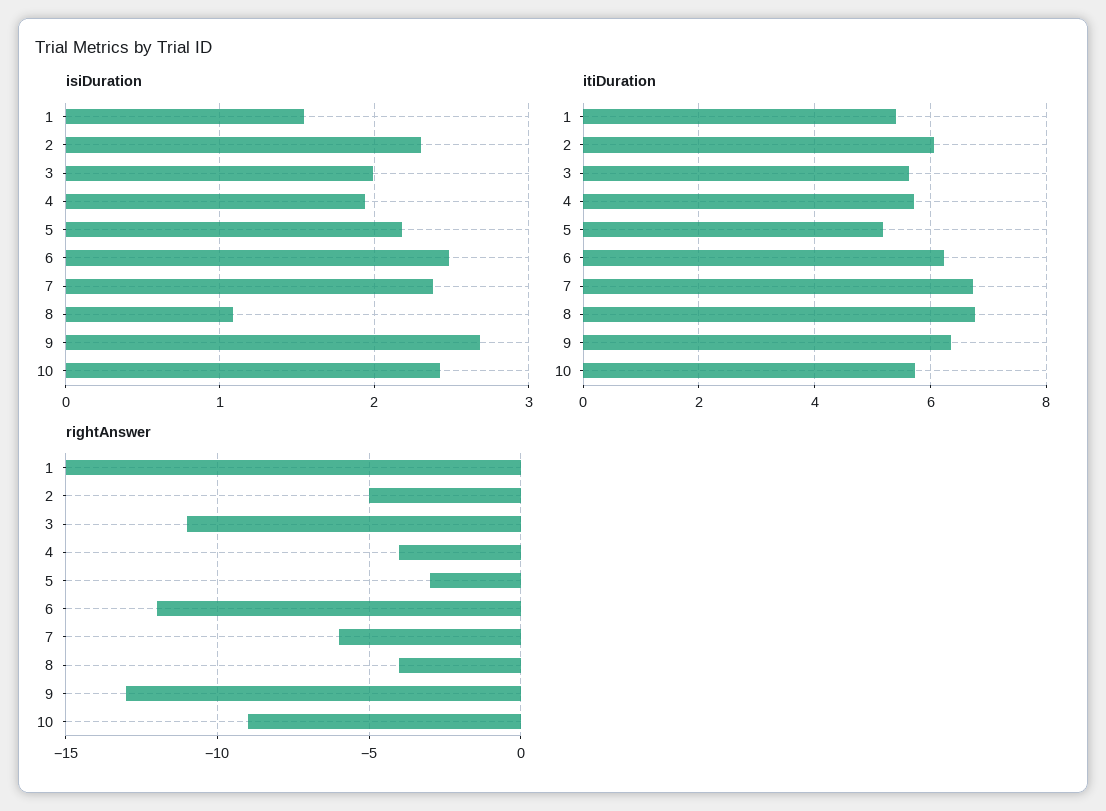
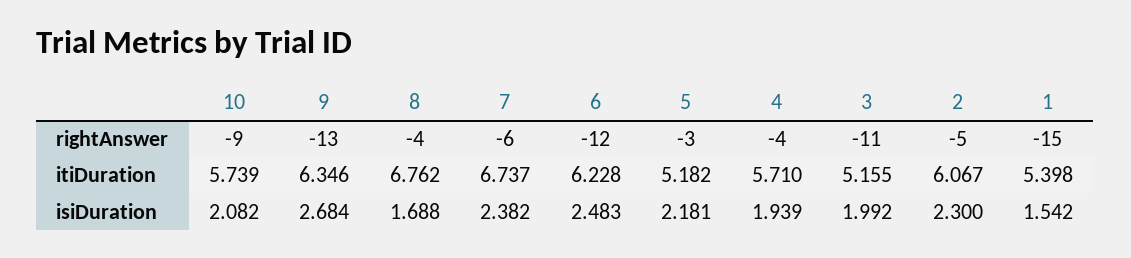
  {
    "isiDuration": {
      "1": 1.542,
      "2": 2.3,
      "3": 1.992,
      "4": 1.939,
      "5": 2.181,
      "6": 2.483,
      "7": 2.382,
-     "8": 1.1,
+     "8": 1.688,
      "9": 2.684,
-     "10": 2.4
+     "10": 2.082
    },
    "itiDuration": {
      "1": 5.398,
      "2": 6.067,
-     "3": 5.6,
+     "3": 5.155,
      "4": 5.71,
      "5": 5.182,
      "6": 6.228,
      "7": 6.737,
      "8": 6.762,
      "9": 6.346,
      "10": 5.739
    },
    "rightAnswer": {
      "1": -15,
      "2": -5,
      "3": -11,
      "4": -4,
      "5": -3,
      "6": -12,
      "7": -6,
      "8": -4,
      "9": -13,
      "10": -9
    }
  }

